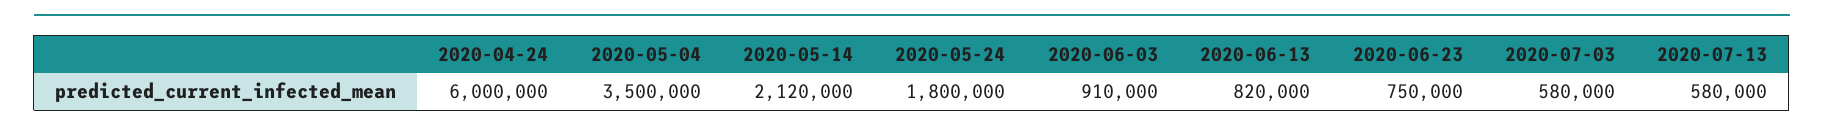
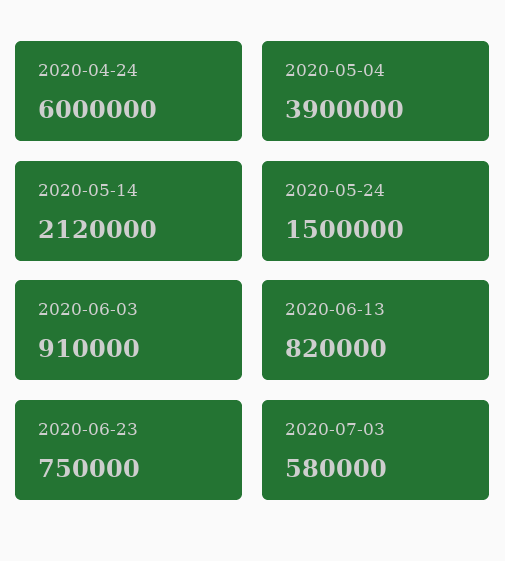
  {
    "2020-04-24": 6000000,
-   "2020-05-04": 3500000,
+   "2020-05-04": 3900000,
    "2020-05-14": 2120000,
-   "2020-05-24": 1800000,
+   "2020-05-24": 1500000,
    "2020-06-03": 910000,
    "2020-06-13": 820000,
    "2020-06-23": 750000,
-   "2020-07-03": 580000,
+   "2020-07-03": 580000
-   "2020-07-13": 580000
  }

